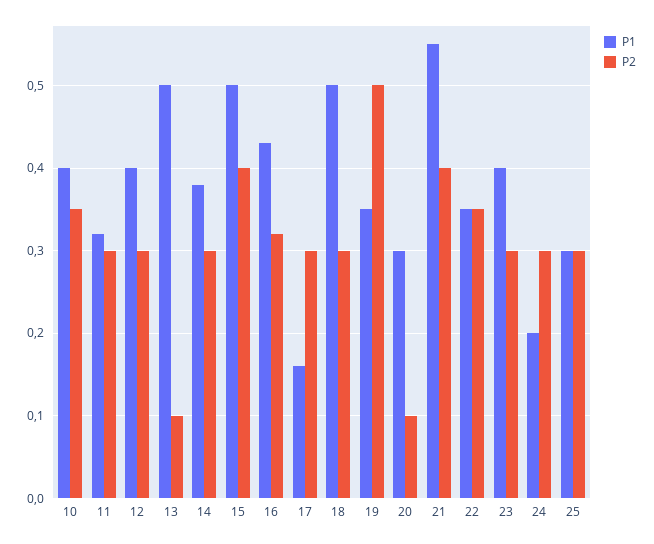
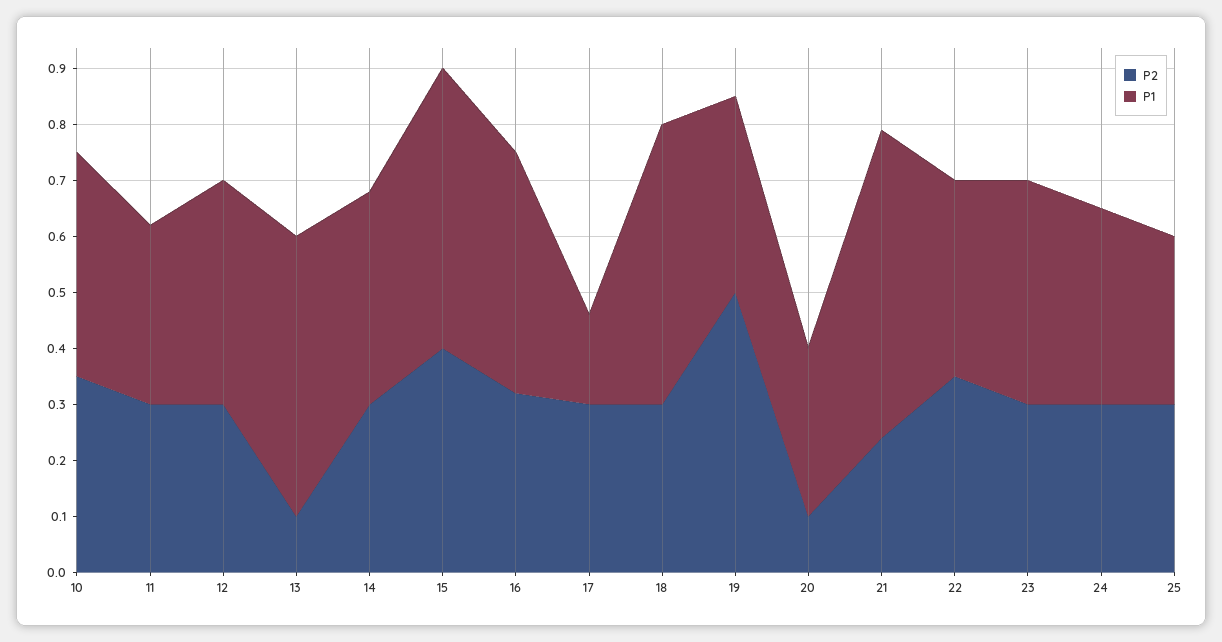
  {
    "P1": {
      "10": 0.4,
      "11": 0.32,
      "12": 0.4,
      "13": 0.5,
      "14": 0.38,
      "15": 0.5,
      "16": 0.43,
      "17": 0.16,
      "18": 0.5,
      "19": 0.35,
      "20": 0.3,
      "21": 0.55,
      "22": 0.35,
      "23": 0.4,
-     "24": 0.2,
+     "24": 0.35,
      "25": 0.3
    },
    "P2": {
      "10": 0.35,
      "11": 0.3,
      "12": 0.3,
      "13": 0.1,
      "14": 0.3,
      "15": 0.4,
      "16": 0.32,
      "17": 0.3,
      "18": 0.3,
      "19": 0.5,
      "20": 0.1,
-     "21": 0.4,
+     "21": 0.25,
      "22": 0.35,
      "23": 0.3,
      "24": 0.3,
      "25": 0.3
    }
  }

